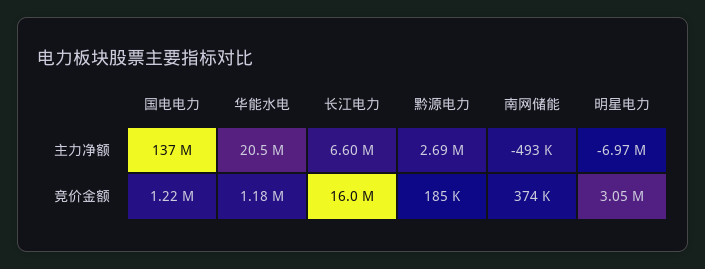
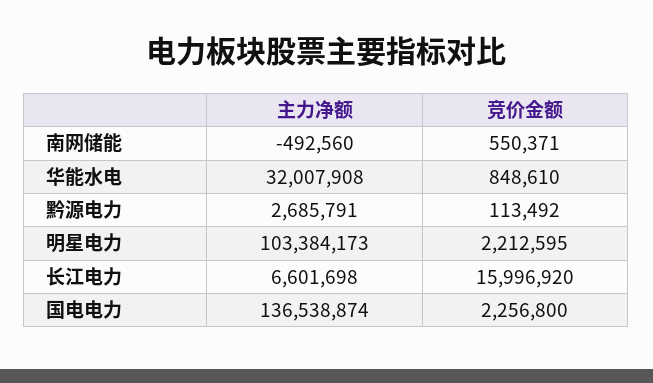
  {
    "国电电力": {
      "主力净额": 136538874,
-     "竞价金额": 1220000
+     "竞价金额": 2256800
    },
    "华能水电": {
-     "主力净额": 20500000,
+     "主力净额": 32007908,
-     "竞价金额": 1180000
+     "竞价金额": 848610
    },
    "长江电力": {
      "主力净额": 6601698,
      "竞价金额": 15996920
    },
    "黔源电力": {
      "主力净额": 2685791,
-     "竞价金额": 185000
+     "竞价金额": 113492
    },
    "南网储能": {
      "主力净额": -492560,
-     "竞价金额": 374000
+     "竞价金额": 550371
    },
    "明星电力": {
-     "主力净额": -6970000,
+     "主力净额": 103384173,
-     "竞价金额": 3050000
+     "竞价金额": 2212595
    }
  }

